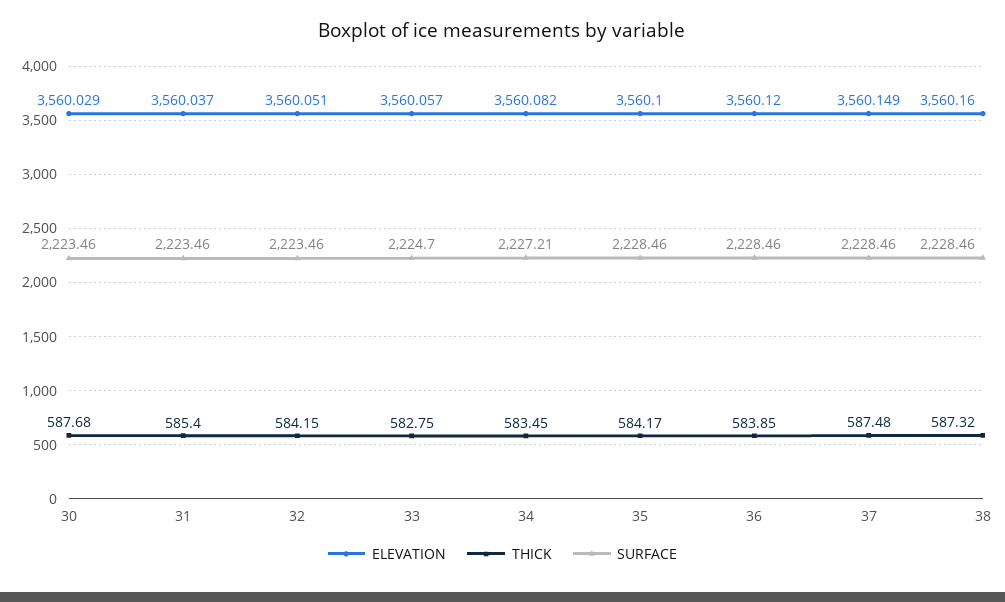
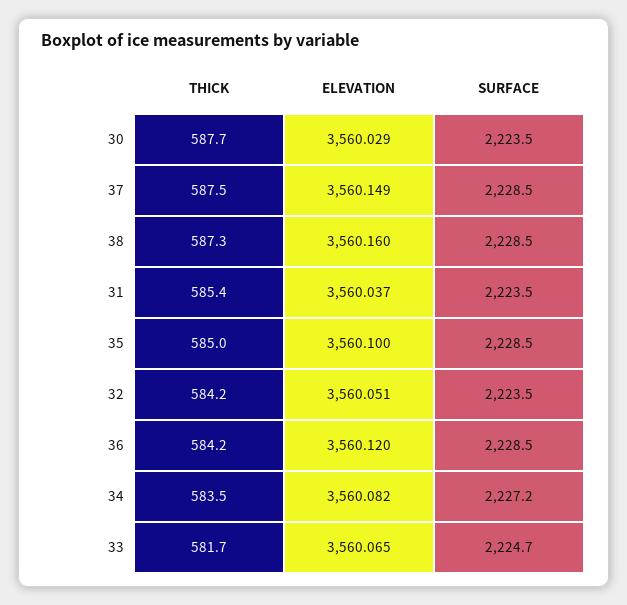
  {
    "ELEVATION": {
      "30": 3560.029,
      "31": 3560.037,
      "32": 3560.051,
-     "33": 3560.057,
+     "33": 3560.065,
      "34": 3560.082,
      "35": 3560.1,
      "36": 3560.12,
      "37": 3560.149,
      "38": 3560.16
    },
    "THICK": {
      "30": 587.68,
      "31": 585.4,
      "32": 584.15,
-     "33": 582.75,
+     "33": 581.7,
      "34": 583.45,
-     "35": 584.17,
+     "35": 585,
-     "36": 583.85,
+     "36": 584.2,
      "37": 587.48,
      "38": 587.32
    },
    "SURFACE": {
      "30": 2223.46,
      "31": 2223.46,
      "32": 2223.46,
      "33": 2224.7,
      "34": 2227.21,
      "35": 2228.46,
      "36": 2228.46,
      "37": 2228.46,
      "38": 2228.46
    }
  }

